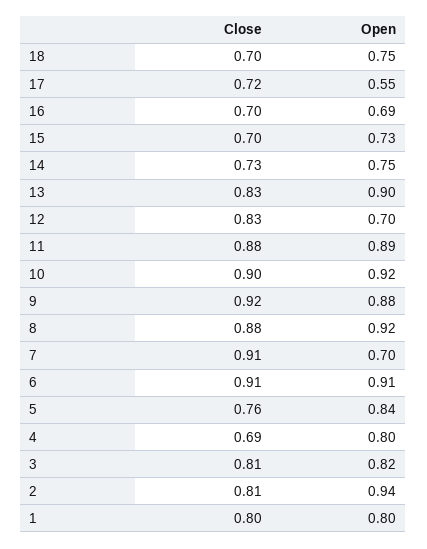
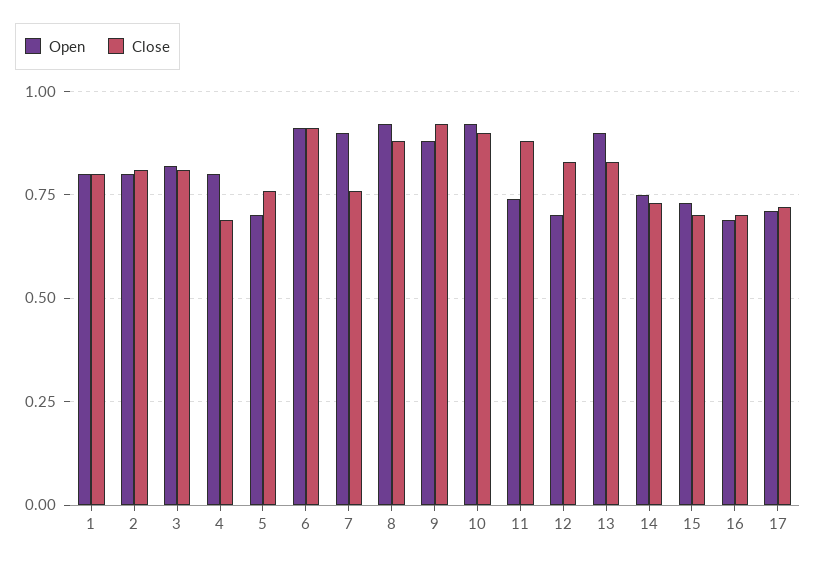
  {
    "Close": {
-     "18": 0.7,
      "17": 0.72,
      "16": 0.7,
      "15": 0.7,
      "14": 0.73,
      "13": 0.83,
      "12": 0.83,
      "11": 0.88,
      "10": 0.9,
      "9": 0.92,
      "8": 0.88,
-     "7": 0.91,
+     "7": 0.75,
      "6": 0.91,
      "5": 0.76,
      "4": 0.69,
      "3": 0.81,
      "2": 0.81,
      "1": 0.8
    },
    "Open": {
-     "18": 0.75,
-     "17": 0.55,
+     "17": 0.7,
      "16": 0.69,
      "15": 0.73,
      "14": 0.75,
      "13": 0.9,
      "12": 0.7,
-     "11": 0.89,
+     "11": 0.75,
      "10": 0.92,
      "9": 0.88,
      "8": 0.92,
-     "7": 0.7,
+     "7": 0.9,
      "6": 0.91,
-     "5": 0.84,
+     "5": 0.7,
      "4": 0.8,
      "3": 0.82,
-     "2": 0.94,
+     "2": 0.8,
      "1": 0.8
    }
  }

